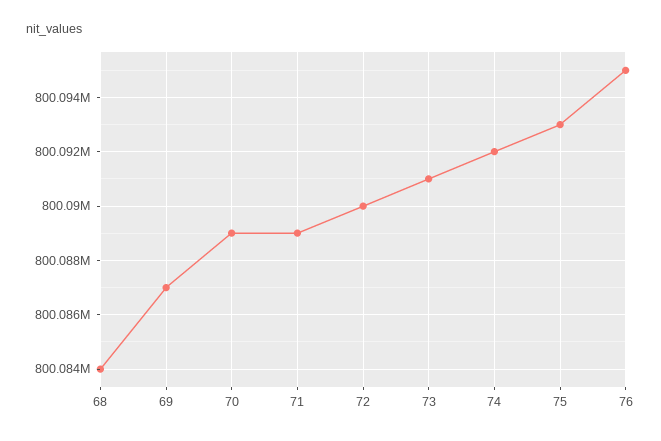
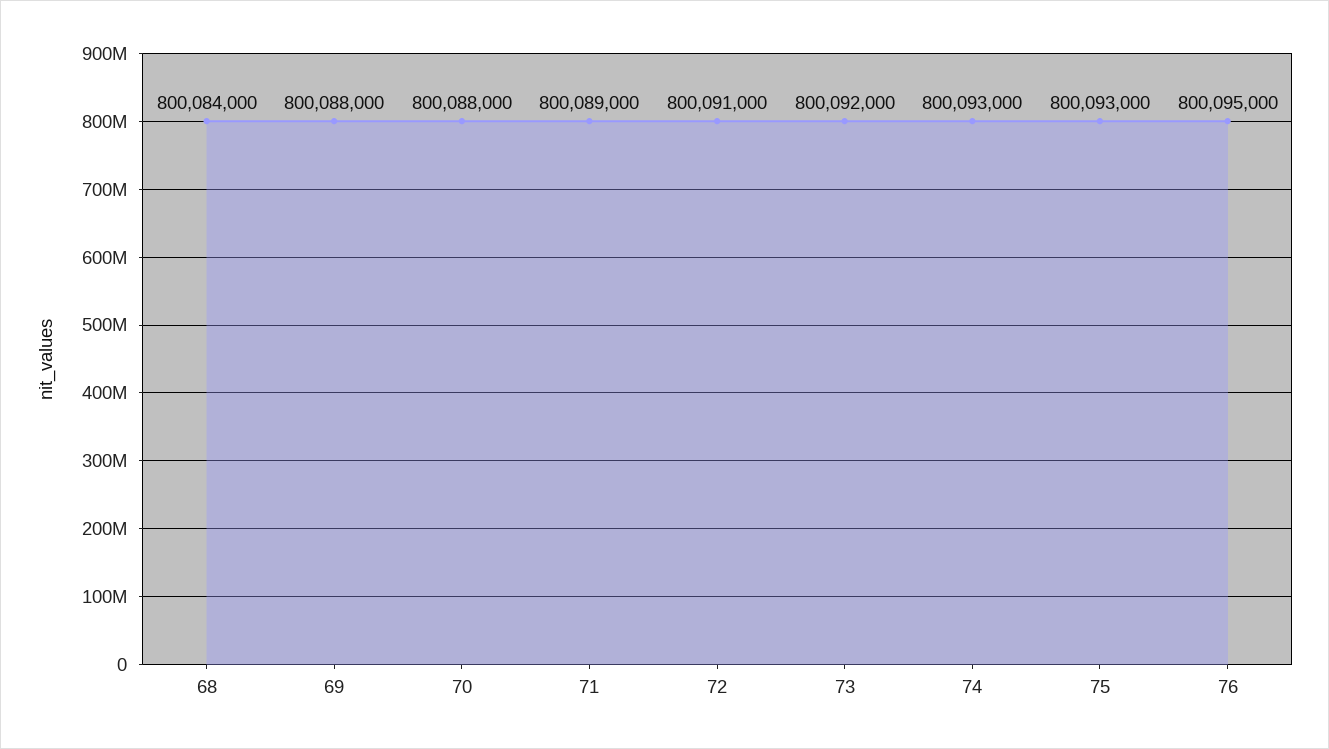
  {
    "68": 800084000,
-   "69": 800087000,
+   "69": 800088000,
-   "70": 800089000,
+   "70": 800088000,
    "71": 800089000,
-   "72": 800090000,
+   "72": 800091000,
-   "73": 800091000,
+   "73": 800092000,
-   "74": 800092000,
+   "74": 800093000,
    "75": 800093000,
    "76": 800095000
  }

